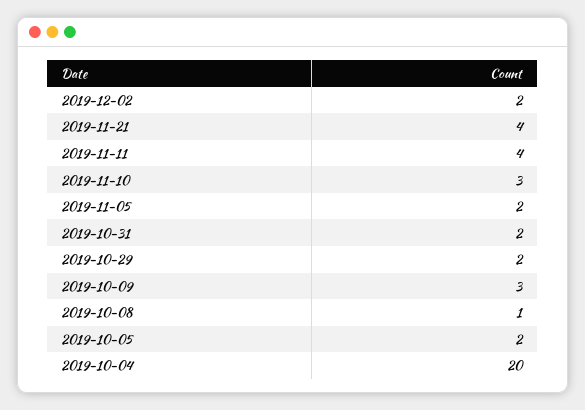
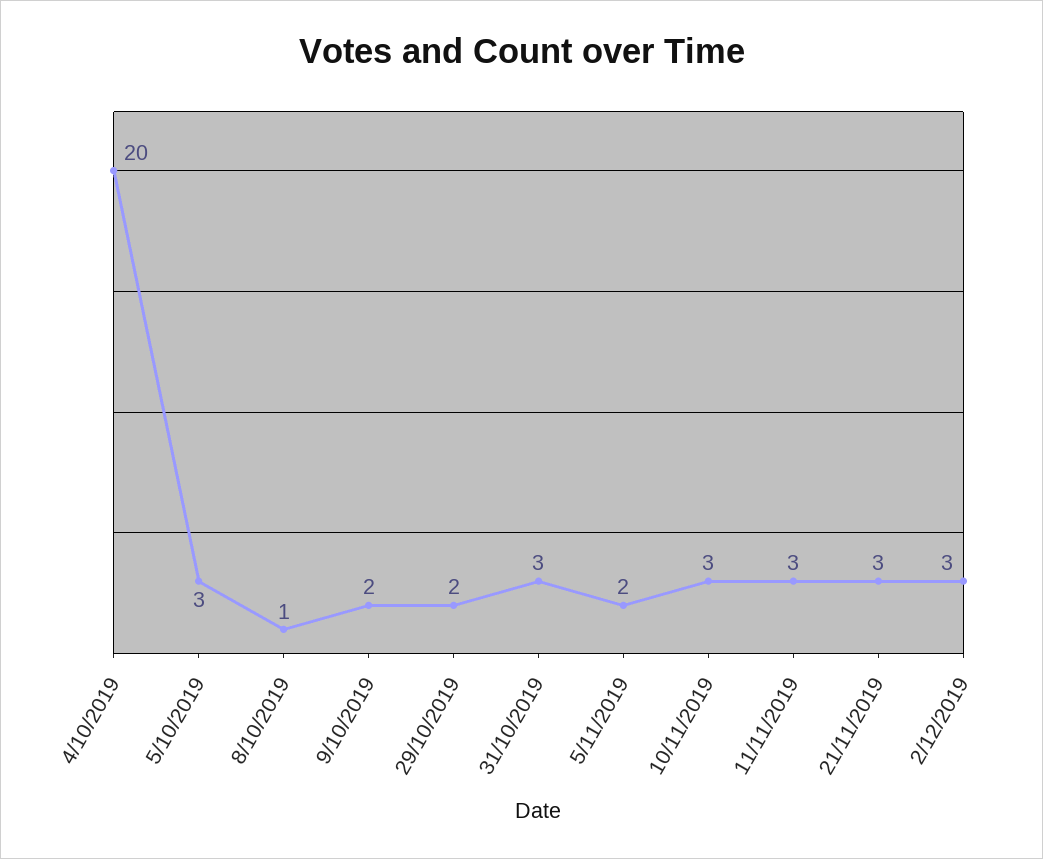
  {
-   "2019-12-02": 2,
+   "2019-12-02": 3,
-   "2019-11-21": 4,
+   "2019-11-21": 3,
-   "2019-11-11": 4,
+   "2019-11-11": 3,
    "2019-11-10": 3,
    "2019-11-05": 2,
-   "2019-10-31": 2,
+   "2019-10-31": 3,
    "2019-10-29": 2,
-   "2019-10-09": 3,
+   "2019-10-09": 2,
    "2019-10-08": 1,
-   "2019-10-05": 2,
+   "2019-10-05": 3,
    "2019-10-04": 20
  }

